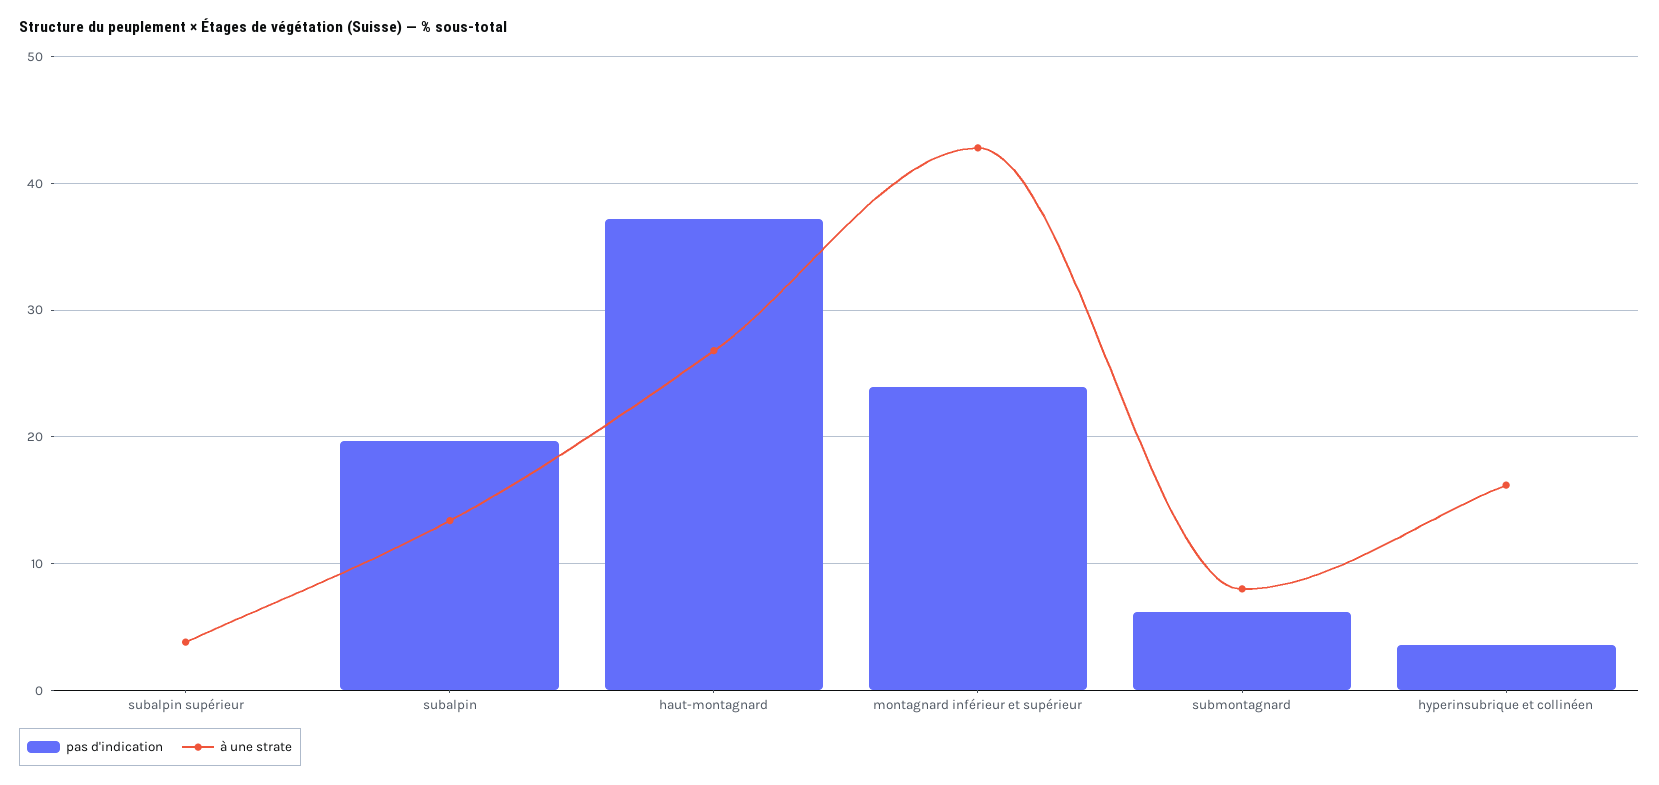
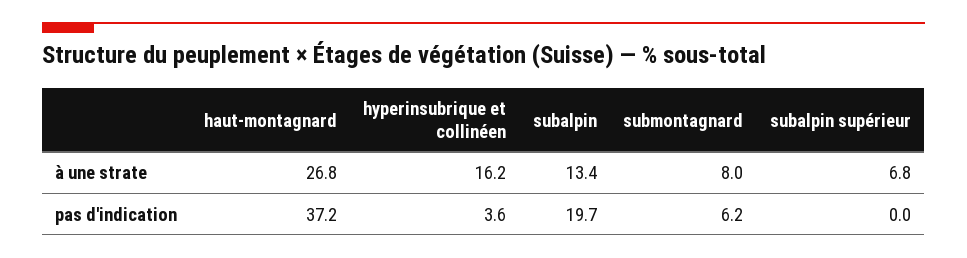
  {
    "pas d'indication": {
      "subalpin supérieur": 0,
      "subalpin": 19.7,
      "haut-montagnard": 37.2,
-     "montagnard inférieur et supérieur": 24,
      "submontagnard": 6.2,
      "hyperinsubrique et collinéen": 3.6
    },
    "à une strate": {
-     "subalpin supérieur": 4,
+     "subalpin supérieur": 6.8,
      "subalpin": 13.4,
      "haut-montagnard": 26.8,
-     "montagnard inférieur et supérieur": 43,
      "submontagnard": 8,
      "hyperinsubrique et collinéen": 16.2
    }
  }

